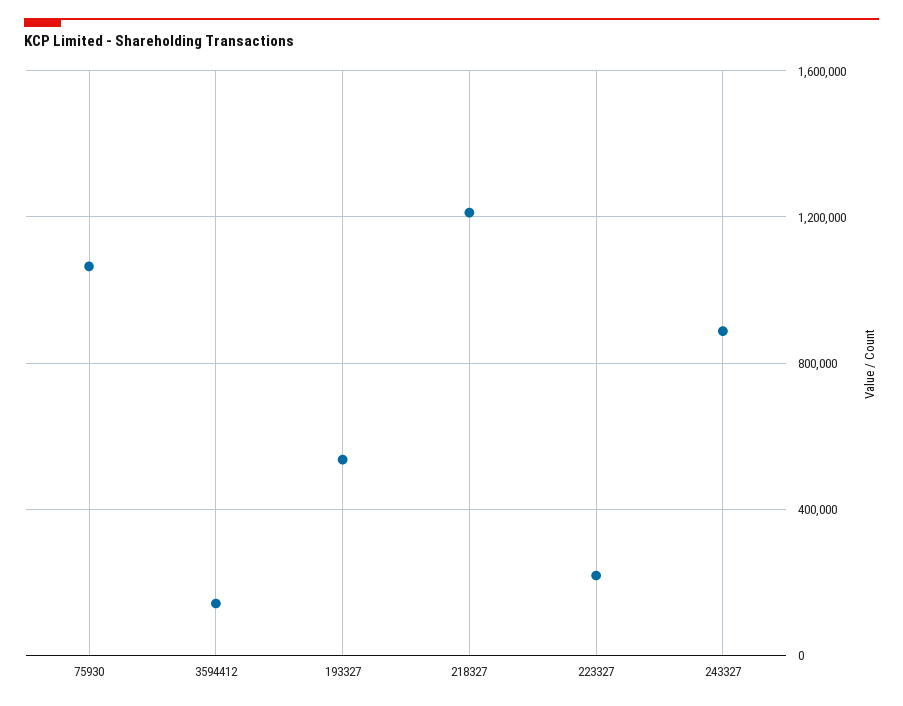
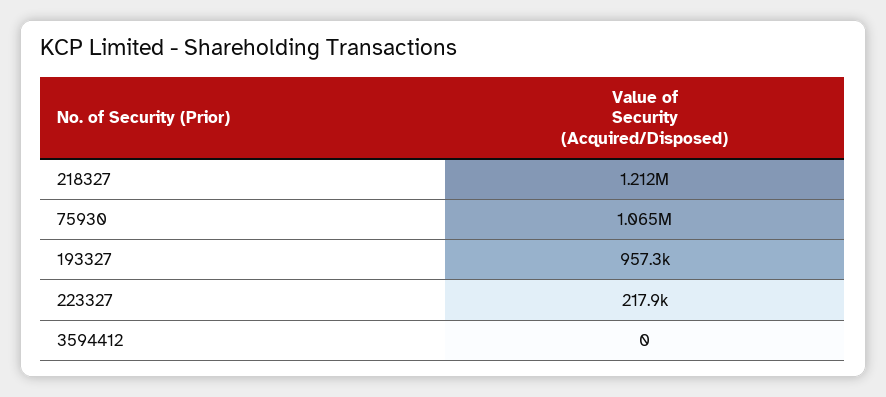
  {
    "75930": 1065000,
-   "3594412": 150000,
+   "3594412": 0,
-   "193327": 550000,
+   "193327": 957300,
    "218327": 1212000,
-   "223327": 217900,
+   "223327": 217900
-   "243327": 900000
  }

